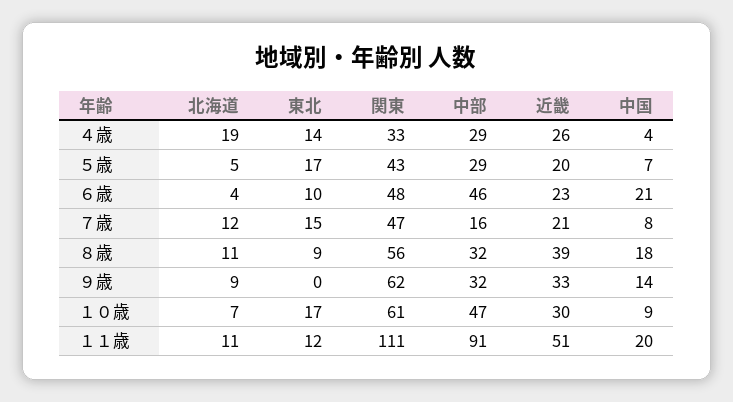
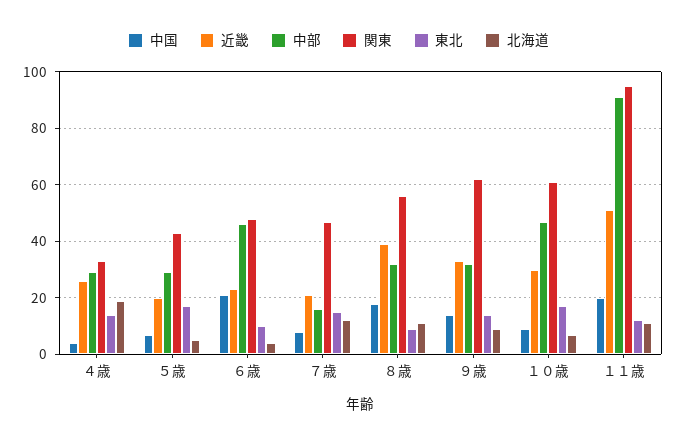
  {
    "北海道": {
      "４歳": 19,
      "５歳": 5,
      "６歳": 4,
      "７歳": 12,
      "８歳": 11,
      "９歳": 9,
      "１０歳": 7,
      "１１歳": 11
    },
    "東北": {
      "４歳": 14,
      "５歳": 17,
      "６歳": 10,
      "７歳": 15,
      "８歳": 9,
-     "９歳": 0,
+     "９歳": 15,
      "１０歳": 17,
      "１１歳": 12
    },
    "関東": {
      "４歳": 33,
      "５歳": 43,
      "６歳": 48,
      "７歳": 47,
      "８歳": 56,
      "９歳": 62,
      "１０歳": 61,
-     "１１歳": 111
+     "１１歳": 95
    },
    "中部": {
      "４歳": 29,
      "５歳": 29,
      "６歳": 46,
      "７歳": 16,
      "８歳": 32,
      "９歳": 32,
      "１０歳": 47,
      "１１歳": 91
    },
    "近畿": {
      "４歳": 26,
      "５歳": 20,
      "６歳": 23,
      "７歳": 21,
      "８歳": 39,
      "９歳": 33,
      "１０歳": 30,
      "１１歳": 51
    },
    "中国": {
      "４歳": 4,
      "５歳": 7,
      "６歳": 21,
      "７歳": 8,
      "８歳": 18,
      "９歳": 14,
      "１０歳": 9,
      "１１歳": 20
    }
  }

